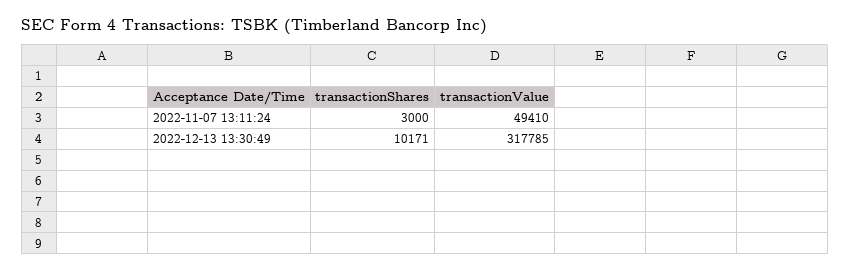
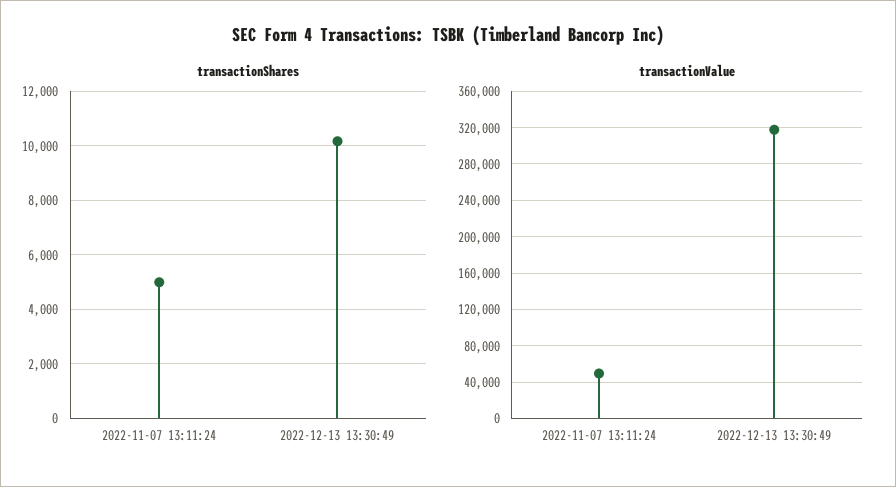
  {
    "transactionShares": {
-     "2022-11-07 13:11:24": 3000,
+     "2022-11-07 13:11:24": 5000,
      "2022-12-13 13:30:49": 10171
    },
    "transactionValue": {
      "2022-11-07 13:11:24": 49410,
      "2022-12-13 13:30:49": 317785
    }
  }

